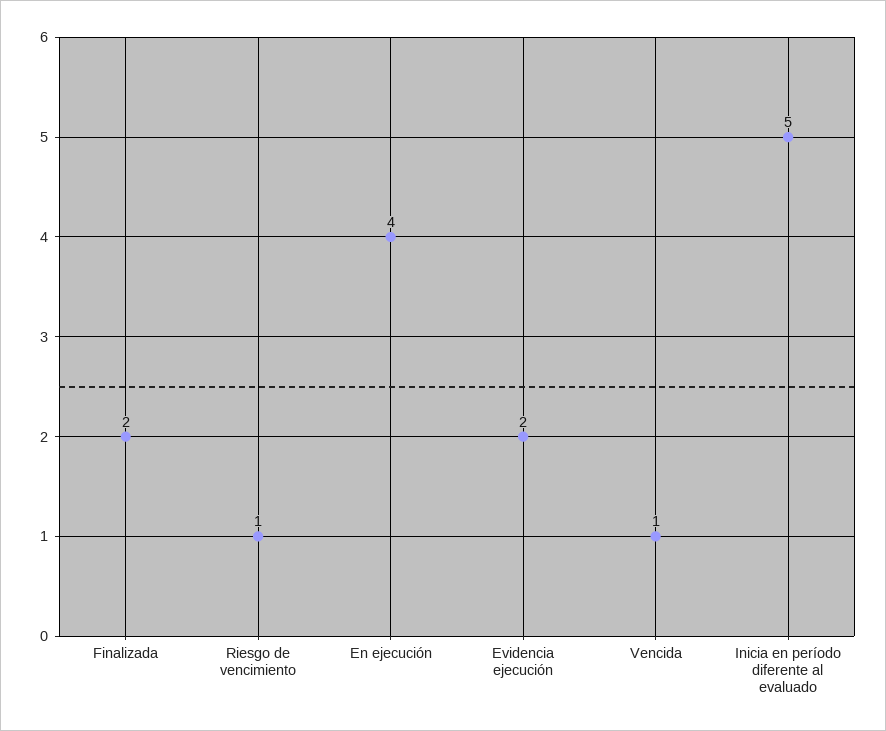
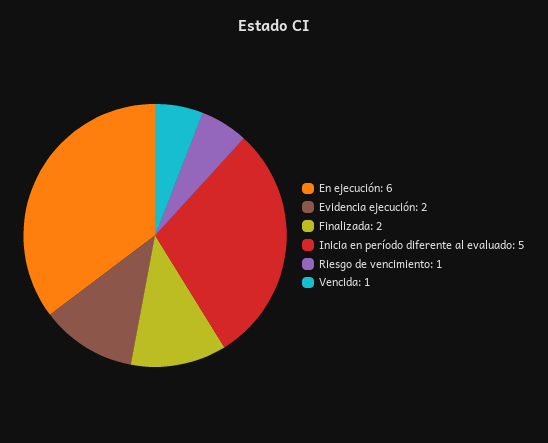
  {
    "Finalizada": 2,
    "Riesgo de vencimiento": 1,
-   "En ejecución": 4,
+   "En ejecución": 6,
    "Evidencia ejecución": 2,
    "Vencida": 1,
    "Inicia en período diferente al evaluado": 5
  }

